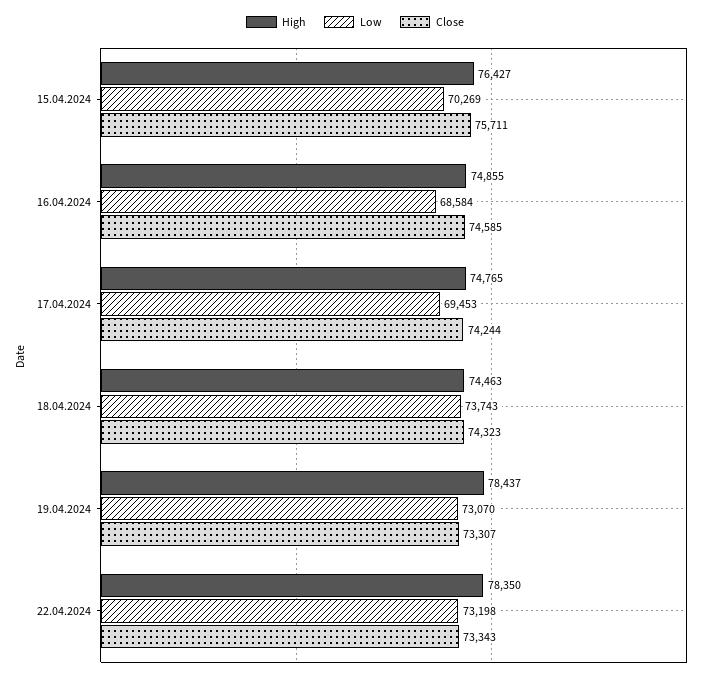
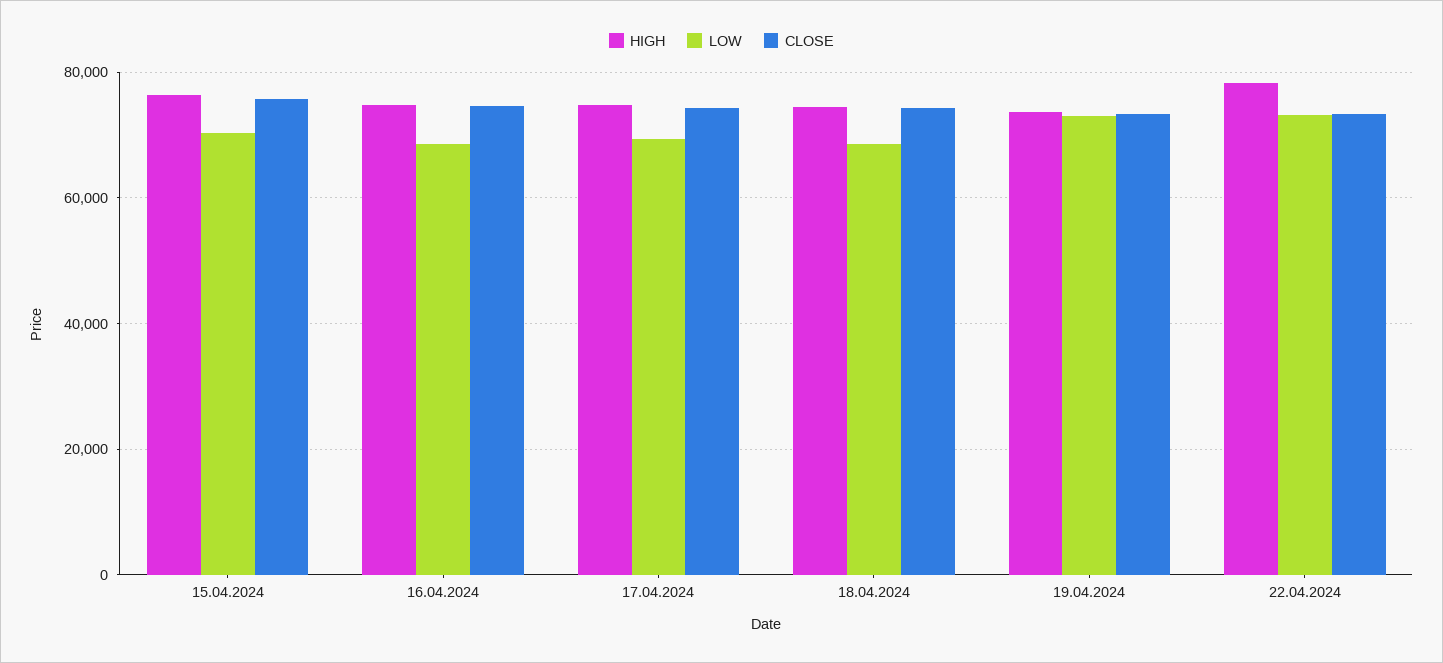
  {
    "High": {
      "15.04.2024": 76427,
      "16.04.2024": 74855,
      "17.04.2024": 74765,
      "18.04.2024": 74463,
-     "19.04.2024": 78437,
+     "19.04.2024": 74000,
      "22.04.2024": 78350
    },
    "Low": {
      "15.04.2024": 70269,
      "16.04.2024": 68584,
      "17.04.2024": 69453,
-     "18.04.2024": 73743,
+     "18.04.2024": 68000,
      "19.04.2024": 73070,
      "22.04.2024": 73198
    },
    "Close": {
      "15.04.2024": 75711,
      "16.04.2024": 74585,
      "17.04.2024": 74244,
      "18.04.2024": 74323,
      "19.04.2024": 73307,
      "22.04.2024": 73343
    }
  }

